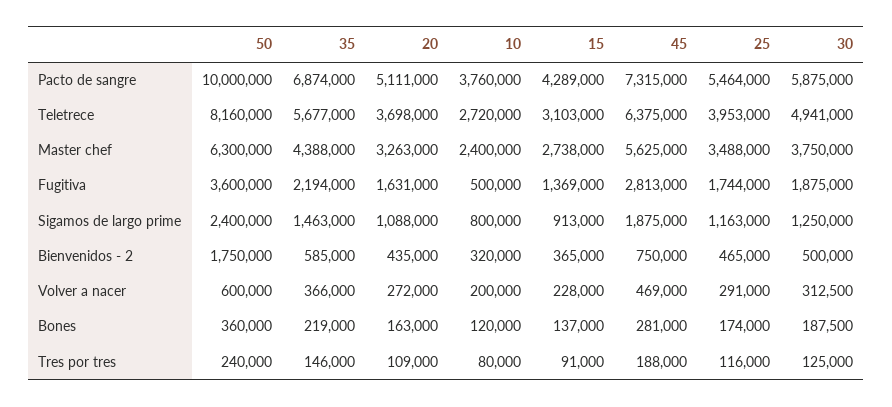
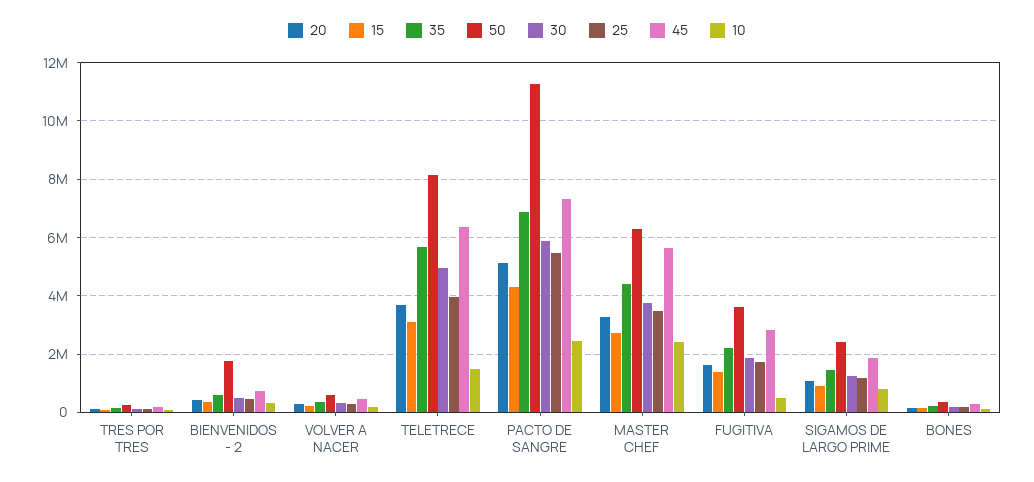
  {
    "50": {
-     "Pacto de sangre": 10000000,
+     "Pacto de sangre": 11250000,
      "Teletrece": 8160000,
      "Master chef": 6300000,
      "Fugitiva": 3600000,
      "Sigamos de largo prime": 2400000,
      "Bienvenidos - 2": 1750000,
      "Volver a nacer": 600000,
      "Bones": 360000,
      "Tres por tres": 240000
    },
    "35": {
      "Pacto de sangre": 6874000,
      "Teletrece": 5677000,
      "Master chef": 4388000,
      "Fugitiva": 2194000,
      "Sigamos de largo prime": 1463000,
      "Bienvenidos - 2": 585000,
      "Volver a nacer": 366000,
      "Bones": 219000,
      "Tres por tres": 146000
    },
    "20": {
      "Pacto de sangre": 5111000,
      "Teletrece": 3698000,
      "Master chef": 3263000,
      "Fugitiva": 1631000,
      "Sigamos de largo prime": 1088000,
      "Bienvenidos - 2": 435000,
      "Volver a nacer": 272000,
      "Bones": 163000,
      "Tres por tres": 109000
    },
    "10": {
-     "Pacto de sangre": 3760000,
+     "Pacto de sangre": 2500000,
-     "Teletrece": 2720000,
+     "Teletrece": 1500000,
      "Master chef": 2400000,
      "Fugitiva": 500000,
      "Sigamos de largo prime": 800000,
      "Bienvenidos - 2": 320000,
      "Volver a nacer": 200000,
      "Bones": 120000,
      "Tres por tres": 80000
    },
    "15": {
      "Pacto de sangre": 4289000,
      "Teletrece": 3103000,
      "Master chef": 2738000,
      "Fugitiva": 1369000,
      "Sigamos de largo prime": 913000,
      "Bienvenidos - 2": 365000,
      "Volver a nacer": 228000,
      "Bones": 137000,
      "Tres por tres": 91000
    },
    "45": {
      "Pacto de sangre": 7315000,
      "Teletrece": 6375000,
      "Master chef": 5625000,
      "Fugitiva": 2813000,
      "Sigamos de largo prime": 1875000,
      "Bienvenidos - 2": 750000,
      "Volver a nacer": 469000,
      "Bones": 281000,
      "Tres por tres": 188000
    },
    "25": {
      "Pacto de sangre": 5464000,
      "Teletrece": 3953000,
      "Master chef": 3488000,
      "Fugitiva": 1744000,
      "Sigamos de largo prime": 1163000,
      "Bienvenidos - 2": 465000,
      "Volver a nacer": 291000,
      "Bones": 174000,
      "Tres por tres": 116000
    },
    "30": {
      "Pacto de sangre": 5875000,
      "Teletrece": 4941000,
      "Master chef": 3750000,
      "Fugitiva": 1875000,
      "Sigamos de largo prime": 1250000,
      "Bienvenidos - 2": 500000,
      "Volver a nacer": 312500,
      "Bones": 187500,
      "Tres por tres": 125000
    }
  }

